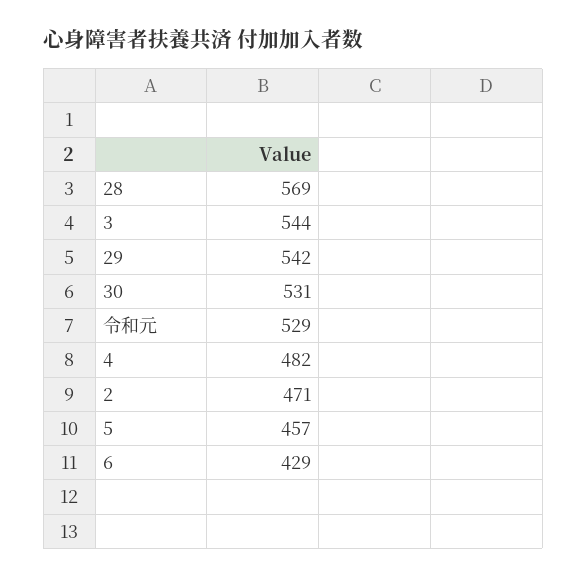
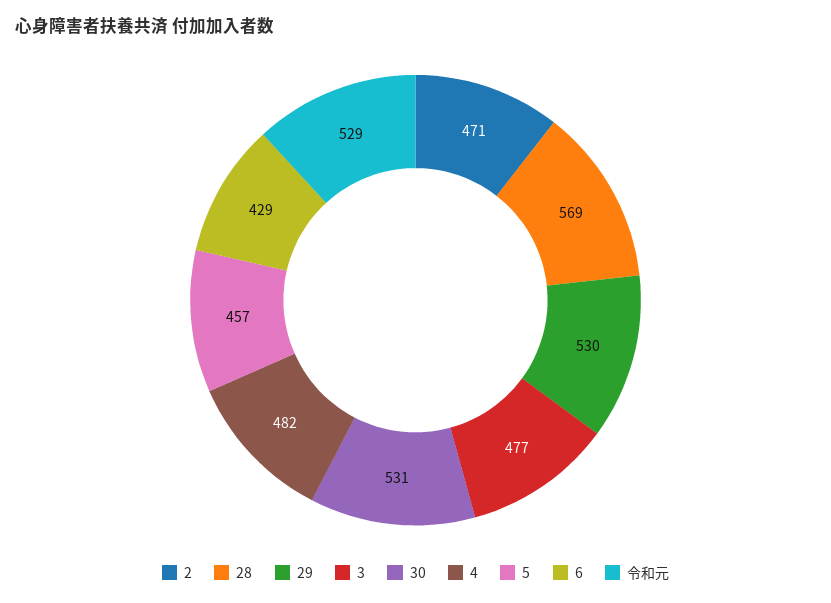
  {
    "28": 569,
-   "3": 544,
+   "3": 477,
-   "29": 542,
+   "29": 530,
    "30": 531,
    "令和元": 529,
    "4": 482,
    "2": 471,
    "5": 457,
    "6": 429
  }

